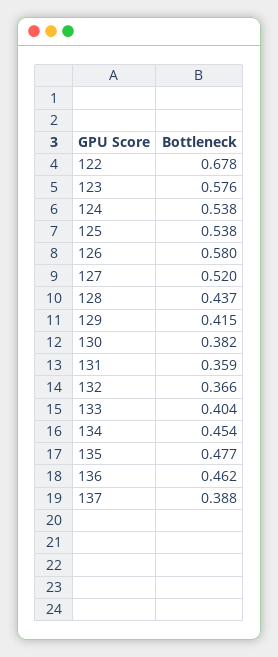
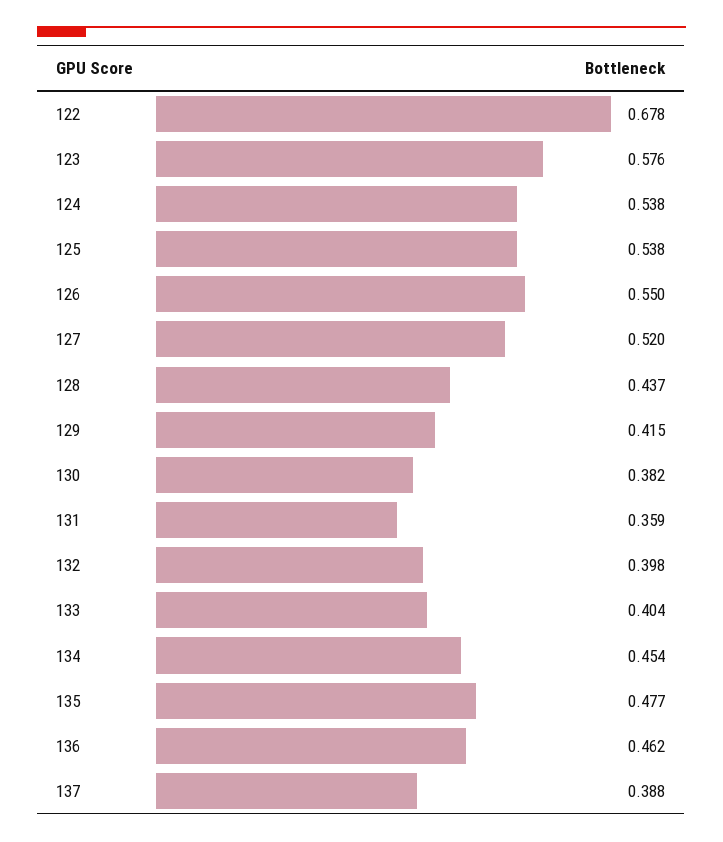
  {
    "122": 0.678,
    "123": 0.576,
    "124": 0.538,
    "125": 0.538,
-   "126": 0.58,
+   "126": 0.55,
    "127": 0.52,
    "128": 0.437,
    "129": 0.415,
    "130": 0.382,
    "131": 0.359,
-   "132": 0.366,
+   "132": 0.398,
    "133": 0.404,
    "134": 0.454,
    "135": 0.477,
    "136": 0.462,
    "137": 0.388
  }

